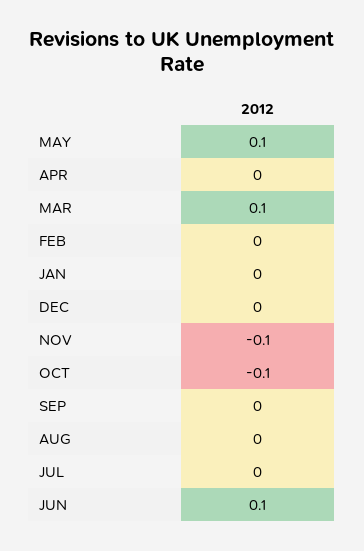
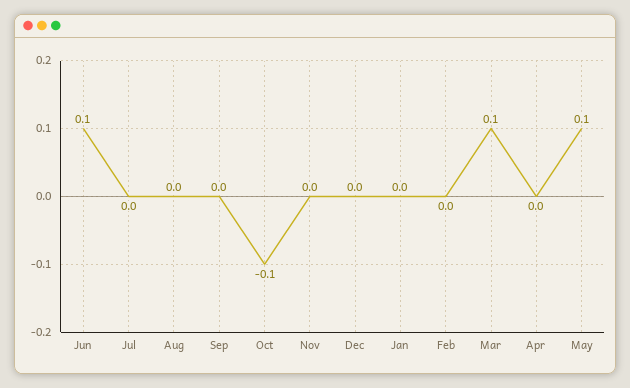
  {
    "MAY": 0.1,
    "APR": 0,
    "MAR": 0.1,
    "FEB": 0,
    "JAN": 0,
    "DEC": 0,
-   "NOV": -0.1,
+   "NOV": 0,
    "OCT": -0.1,
    "SEP": 0,
    "AUG": 0,
    "JUL": 0,
    "JUN": 0.1
  }

